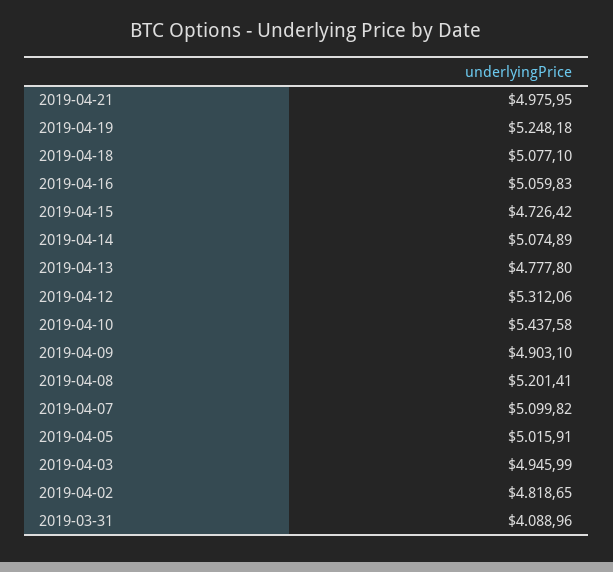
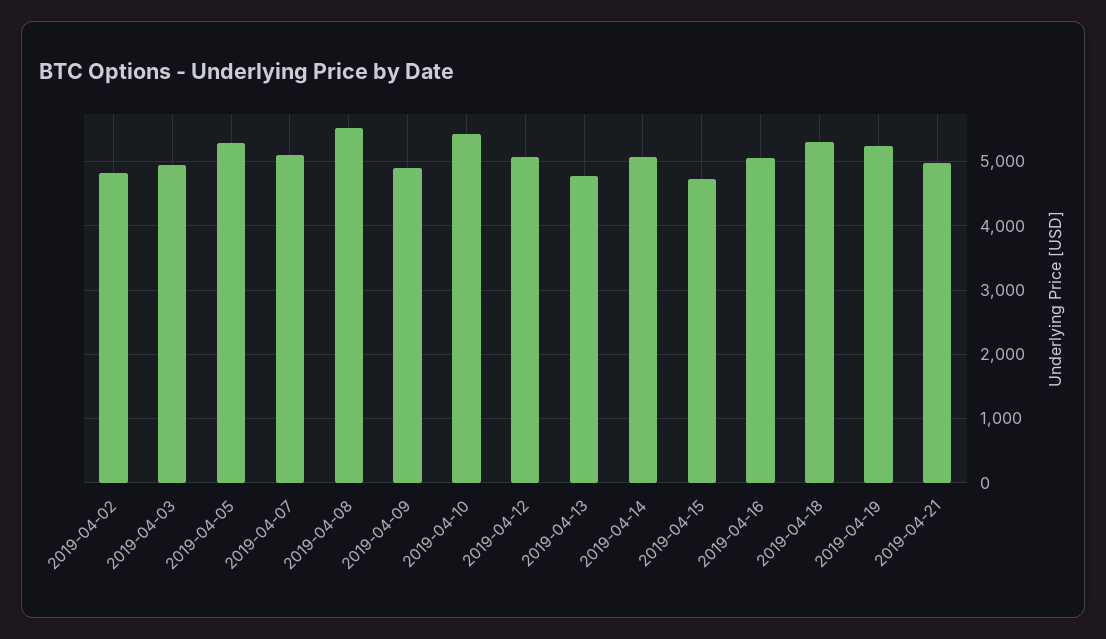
  {
    "2019-04-21": 4975.95,
    "2019-04-19": 5248.18,
-   "2019-04-18": 5077.1,
+   "2019-04-18": 5300,
    "2019-04-16": 5059.83,
    "2019-04-15": 4726.42,
    "2019-04-14": 5074.89,
    "2019-04-13": 4777.8,
-   "2019-04-12": 5312.06,
+   "2019-04-12": 5100,
    "2019-04-10": 5437.58,
    "2019-04-09": 4903.1,
-   "2019-04-08": 5201.41,
+   "2019-04-08": 5500,
    "2019-04-07": 5099.82,
-   "2019-04-05": 5015.91,
+   "2019-04-05": 5300,
    "2019-04-03": 4945.99,
-   "2019-04-02": 4818.65,
+   "2019-04-02": 4818.65
-   "2019-03-31": 4088.96
  }

